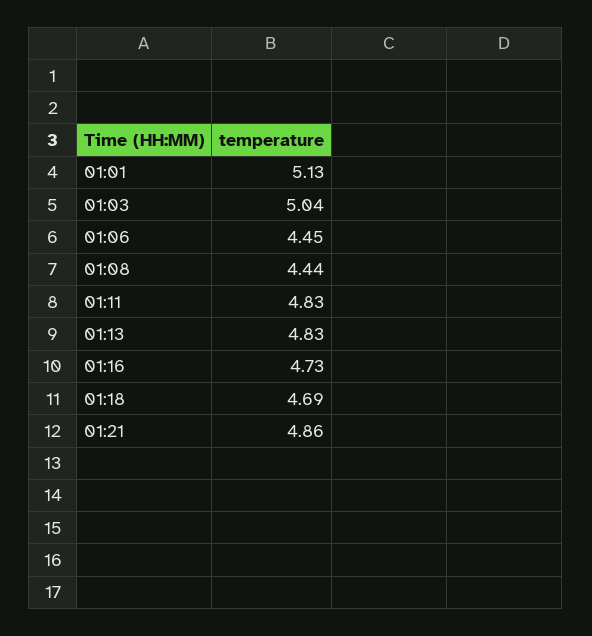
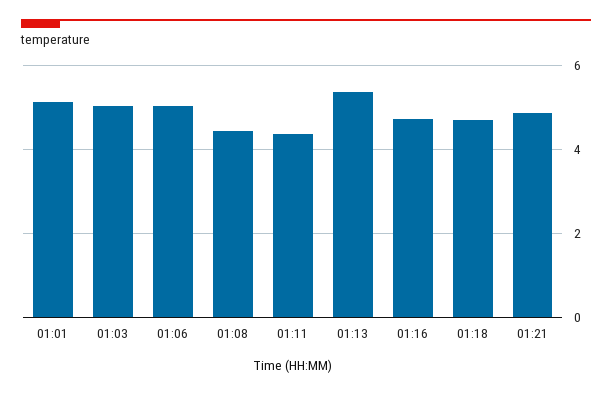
  {
    "01:01": 5.13,
    "01:03": 5.04,
-   "01:06": 4.45,
+   "01:06": 5,
    "01:08": 4.44,
-   "01:11": 4.83,
+   "01:11": 4.4,
-   "01:13": 4.83,
+   "01:13": 5.4,
    "01:16": 4.73,
    "01:18": 4.69,
    "01:21": 4.86
  }

